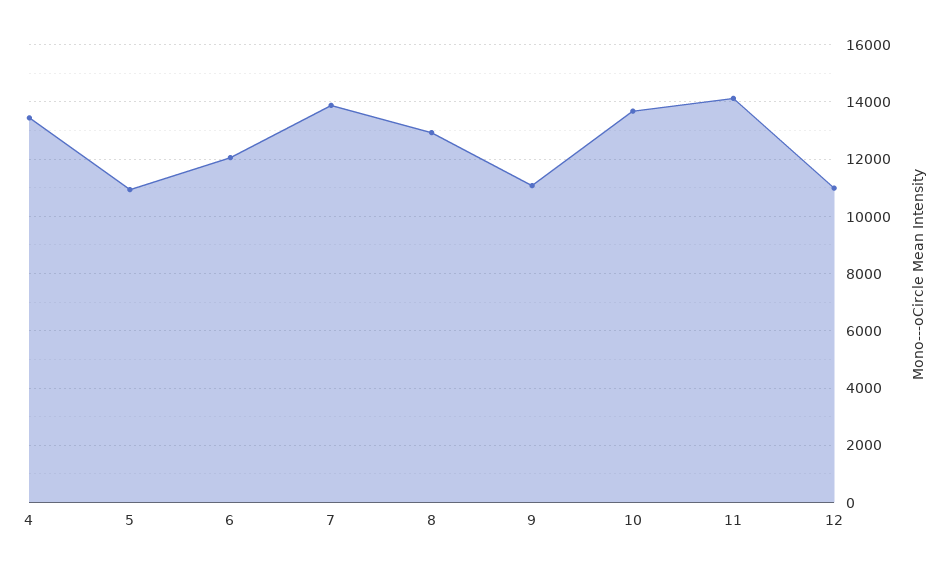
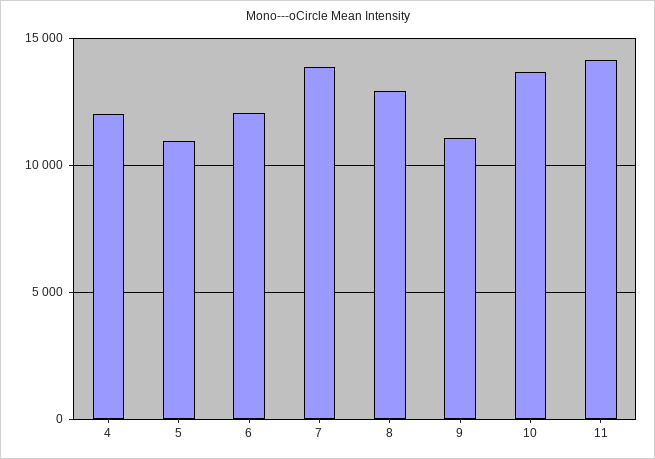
  {
-   "4": 13500,
+   "4": 12000,
    "5": 11000,
    "6": 12000,
    "7": 14000,
    "8": 13000,
    "9": 11000,
    "10": 13750,
-   "11": 14250,
+   "11": 14250
-   "12": 11000
  }

